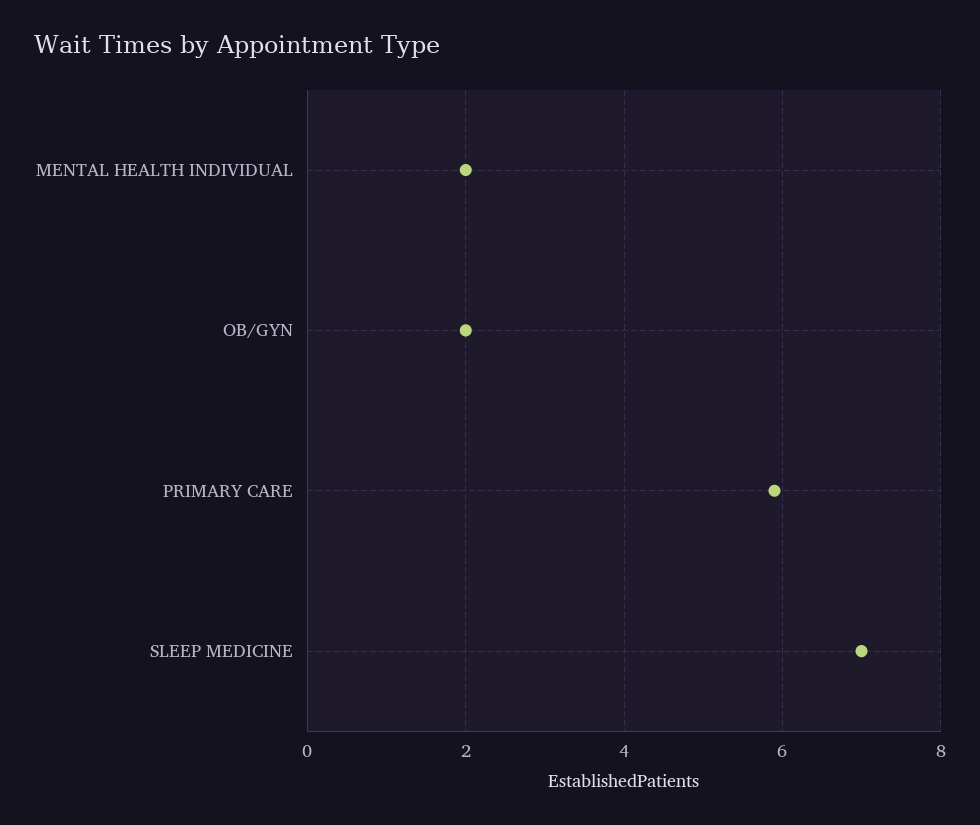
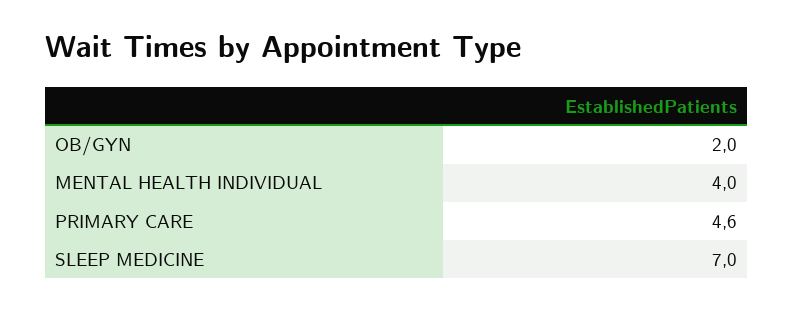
  {
-   "MENTAL HEALTH INDIVIDUAL": 2,
+   "MENTAL HEALTH INDIVIDUAL": 4,
    "OB/GYN": 2,
-   "PRIMARY CARE": 6,
+   "PRIMARY CARE": 4.6,
    "SLEEP MEDICINE": 7
  }

